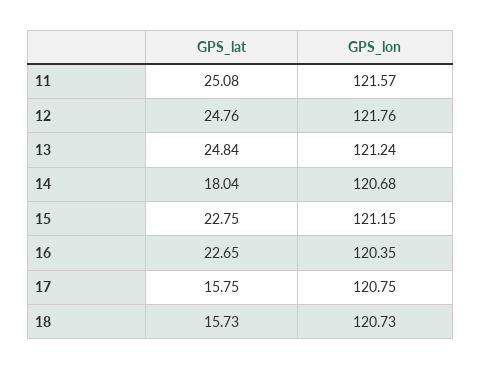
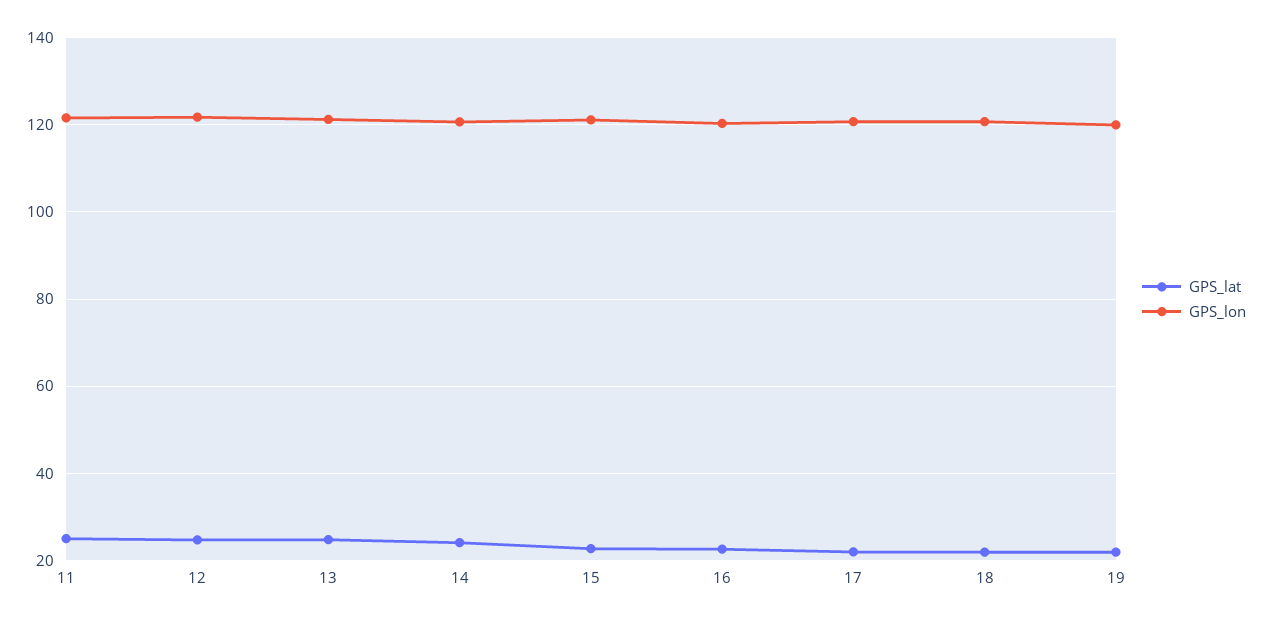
  {
    "GPS_lat": {
      "11": 25.08,
      "12": 24.76,
      "13": 24.84,
-     "14": 18.04,
+     "14": 24,
      "15": 22.75,
      "16": 22.65,
-     "17": 15.75,
+     "17": 22,
-     "18": 15.73
+     "18": 22,
+     "19": 22
    },
    "GPS_lon": {
      "11": 121.57,
      "12": 121.76,
      "13": 121.24,
      "14": 120.68,
      "15": 121.15,
      "16": 120.35,
      "17": 120.75,
-     "18": 120.73
+     "18": 120.73,
+     "19": 120
    }
  }

